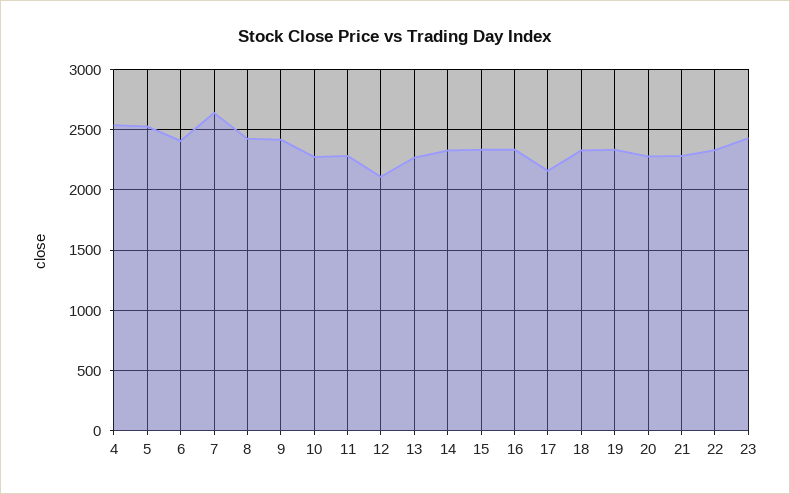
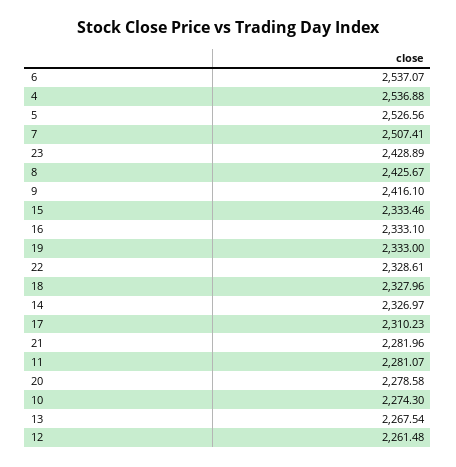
  {
    "4": 2536.88,
    "5": 2526.56,
-   "6": 2400,
+   "6": 2537.07,
-   "7": 2650,
+   "7": 2507.41,
    "8": 2425.67,
    "9": 2416.1,
    "10": 2274.3,
    "11": 2281.07,
-   "12": 2100,
+   "12": 2261.48,
    "13": 2267.54,
    "14": 2326.97,
    "15": 2333.46,
    "16": 2333.1,
-   "17": 2150,
+   "17": 2310.23,
    "18": 2327.96,
    "19": 2333,
    "20": 2278.58,
    "21": 2281.96,
    "22": 2328.61,
    "23": 2428.89
  }

